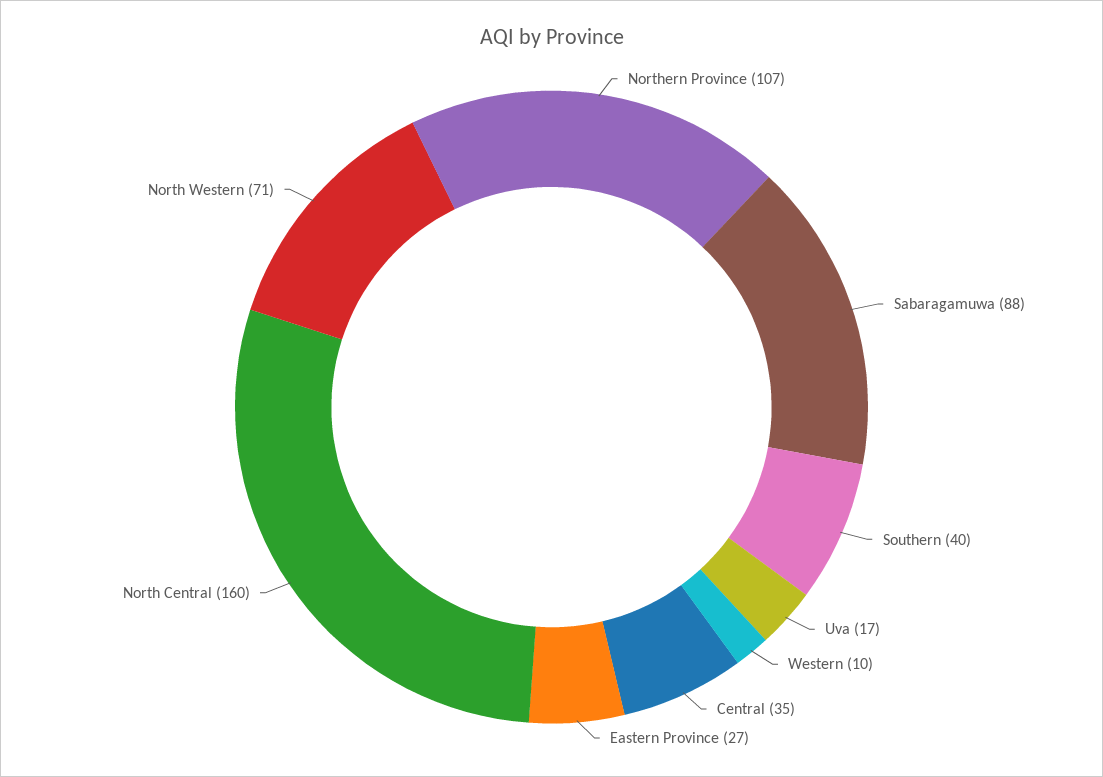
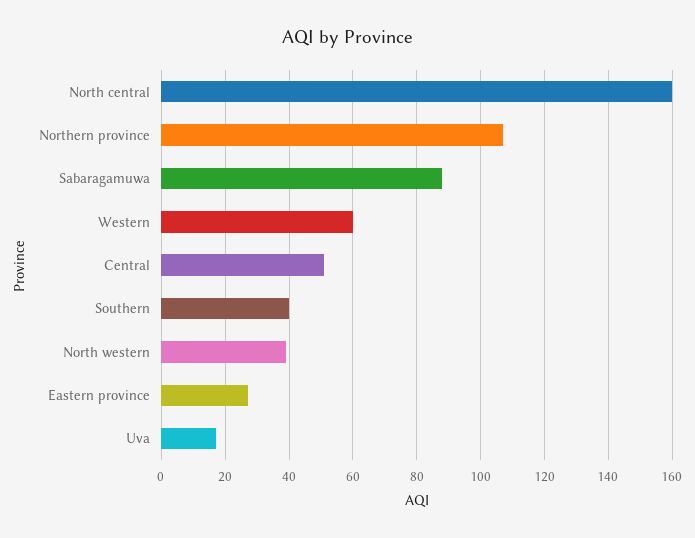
  {
    "Northern Province": 107,
    "Sabaragamuwa": 88,
    "Southern": 40,
    "Uva": 17,
-   "Western": 10,
+   "Western": 60,
-   "Central": 35,
+   "Central": 50,
    "Eastern Province": 27,
    "North Central": 160,
-   "North Western": 71
+   "North Western": 40
  }

